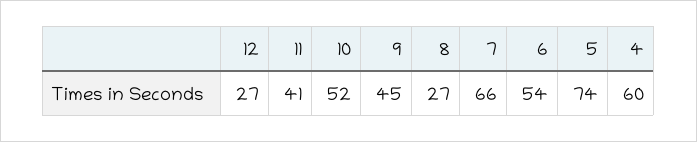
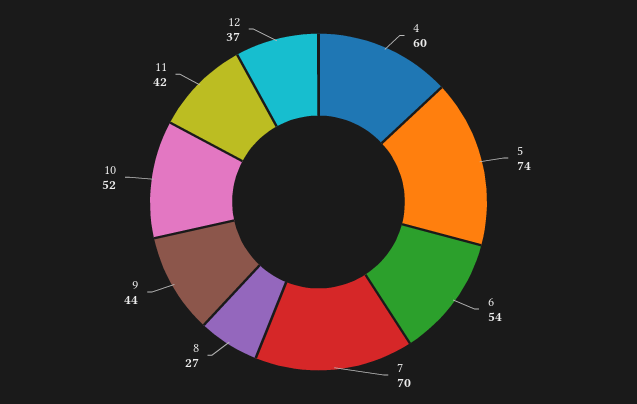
  {
-   "12": 27,
+   "12": 37,
-   "11": 41,
+   "11": 42,
    "10": 52,
-   "9": 45,
+   "9": 44,
    "8": 27,
-   "7": 66,
+   "7": 70,
    "6": 54,
    "5": 74,
    "4": 60
  }

